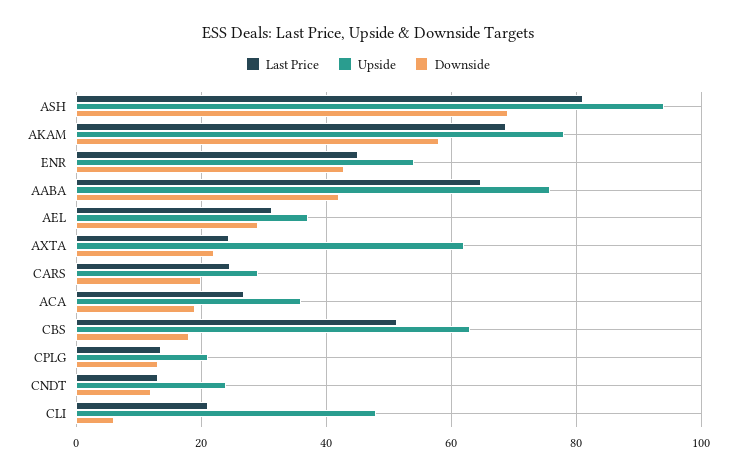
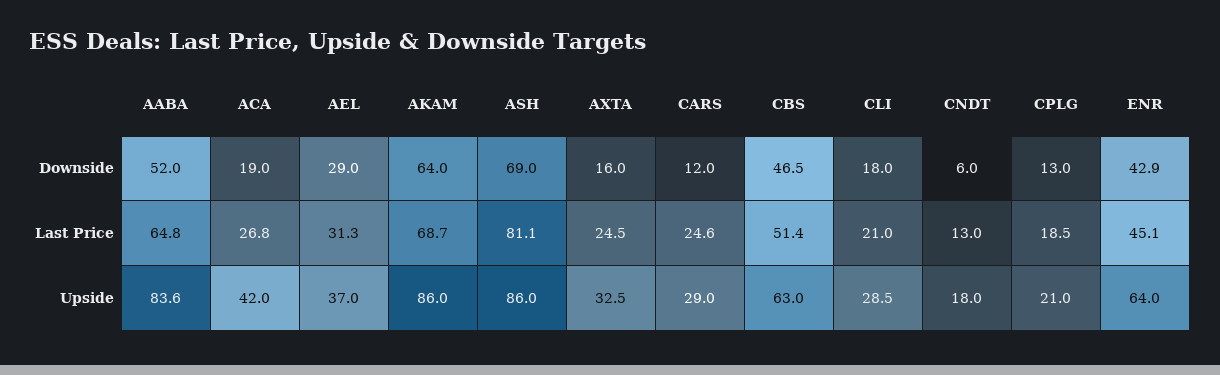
  {
    "Last Price": {
      "ASH": 81.1,
      "AKAM": 68.7,
      "ENR": 45.1,
      "AABA": 64.8,
      "AEL": 31.3,
      "AXTA": 24.5,
      "CARS": 24.6,
      "ACA": 26.8,
      "CBS": 51.4,
-     "CPLG": 14,
+     "CPLG": 18.5,
      "CNDT": 13,
      "CLI": 21
    },
    "Upside": {
-     "ASH": 94,
+     "ASH": 86,
-     "AKAM": 78,
+     "AKAM": 86,
-     "ENR": 54,
+     "ENR": 64,
-     "AABA": 76,
+     "AABA": 83.6,
      "AEL": 37,
-     "AXTA": 62,
+     "AXTA": 32.5,
      "CARS": 29,
-     "ACA": 36,
+     "ACA": 42,
      "CBS": 63,
      "CPLG": 21,
-     "CNDT": 24,
+     "CNDT": 18,
-     "CLI": 48
+     "CLI": 28.5
    },
    "Downside": {
      "ASH": 69,
-     "AKAM": 58,
+     "AKAM": 64,
      "ENR": 42.9,
-     "AABA": 42,
+     "AABA": 52,
      "AEL": 29,
-     "AXTA": 22,
+     "AXTA": 16,
-     "CARS": 20,
+     "CARS": 12,
      "ACA": 19,
-     "CBS": 18,
+     "CBS": 46.5,
      "CPLG": 13,
-     "CNDT": 12,
+     "CNDT": 6,
-     "CLI": 6
+     "CLI": 18
    }
  }

